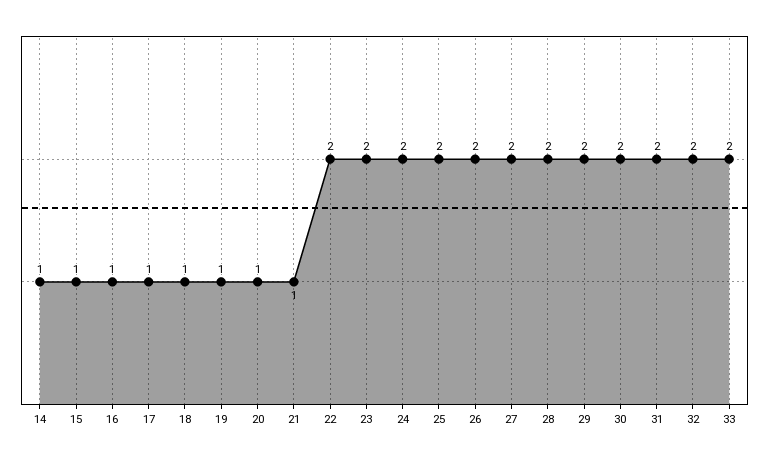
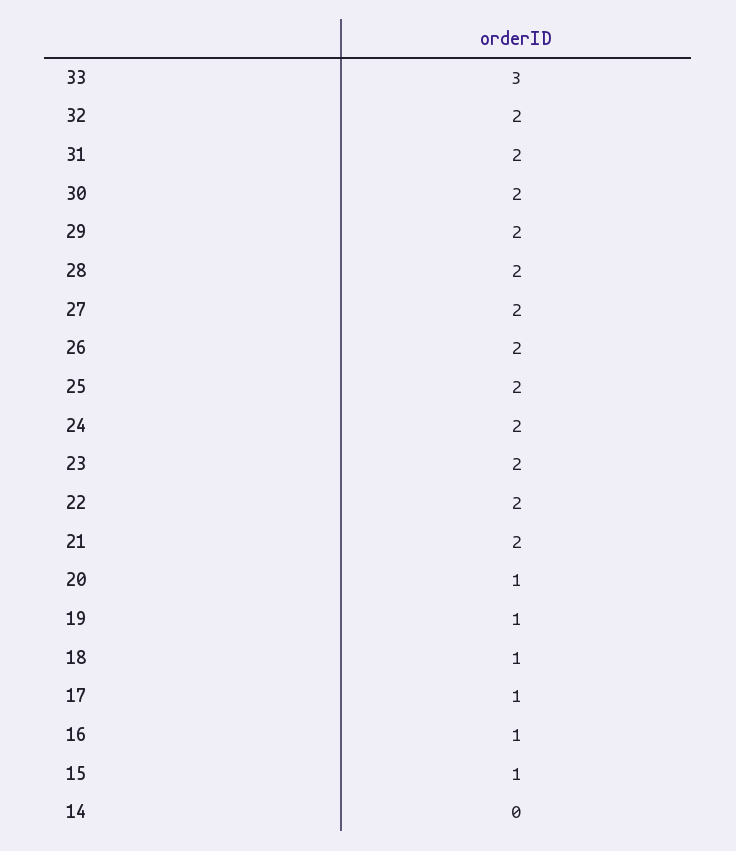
  {
-   "14": 1,
+   "14": 0,
    "15": 1,
    "16": 1,
    "17": 1,
    "18": 1,
    "19": 1,
    "20": 1,
-   "21": 1,
+   "21": 2,
    "22": 2,
    "23": 2,
    "24": 2,
    "25": 2,
    "26": 2,
    "27": 2,
    "28": 2,
    "29": 2,
    "30": 2,
    "31": 2,
    "32": 2,
-   "33": 2
+   "33": 3
  }

